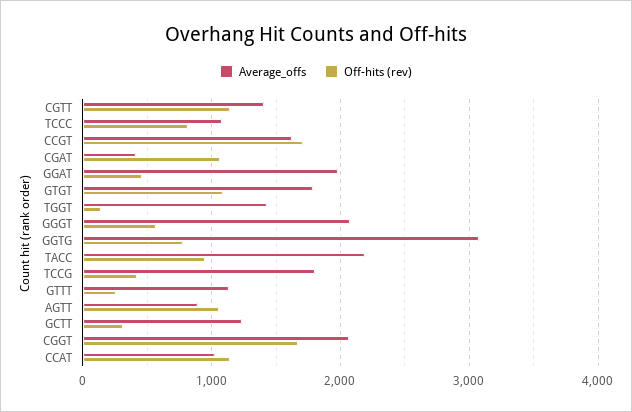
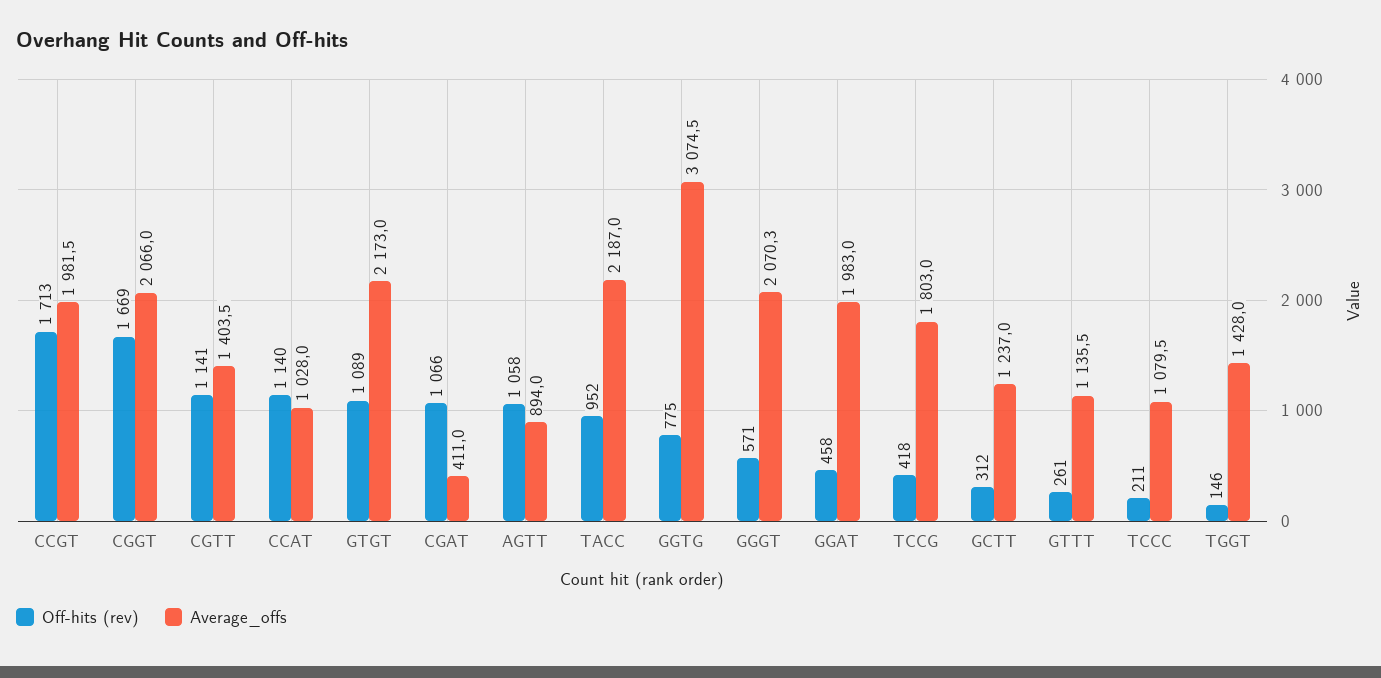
  {
    "Average_offs": {
      "CGTT": 1403.5,
      "TCCC": 1079.5,
-     "CCGT": 1600,
+     "CCGT": 1981.5,
      "CGAT": 411,
      "GGAT": 1983,
-     "GTGT": 1800,
+     "GTGT": 2173,
      "TGGT": 1428,
      "GGGT": 2070.3,
      "GGTG": 3074.5,
      "TACC": 2187,
      "TCCG": 1803,
      "GTTT": 1135.5,
      "AGTT": 894,
      "GCTT": 1237,
      "CGGT": 2066,
      "CCAT": 1028
    },
    "Off-hits (rev)": {
      "CGTT": 1141,
-     "TCCC": 800,
+     "TCCC": 211,
      "CCGT": 1713,
      "CGAT": 1066,
      "GGAT": 458,
      "GTGT": 1089,
      "TGGT": 146,
      "GGGT": 571,
      "GGTG": 775,
      "TACC": 952,
      "TCCG": 418,
      "GTTT": 261,
      "AGTT": 1058,
      "GCTT": 312,
      "CGGT": 1669,
      "CCAT": 1140
    }
  }

